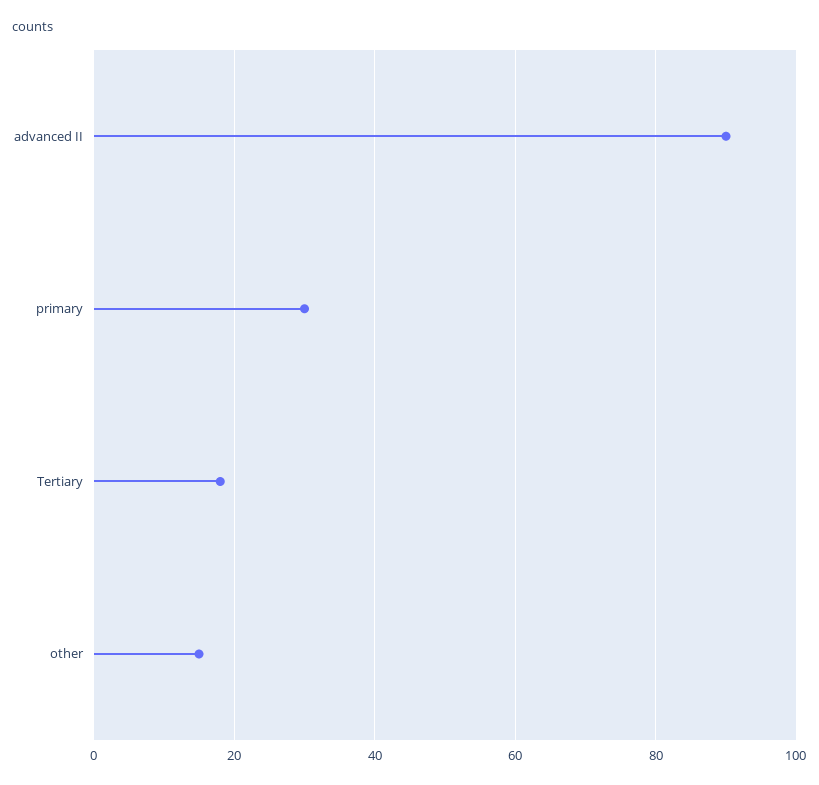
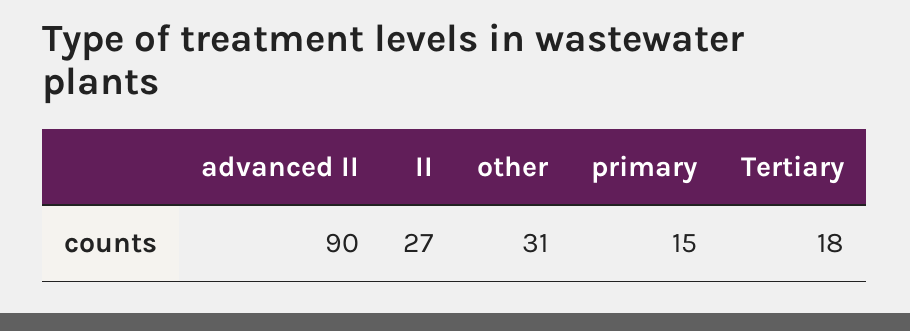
  {
    "advanced II": 90,
-   "primary": 30,
+   "primary": 15,
    "Tertiary": 18,
-   "other": 15
+   "other": 31,
+   "II": 27
  }

